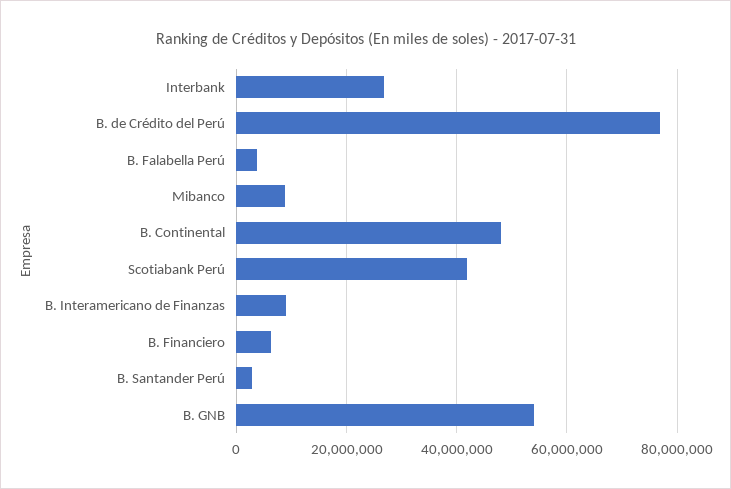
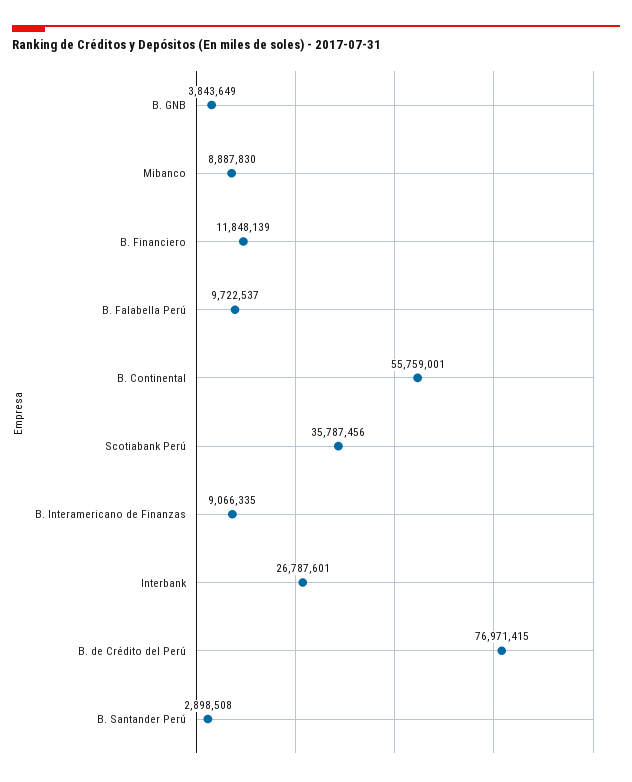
  {
    "Interbank": 26787601,
    "B. de Crédito del Perú": 76971415,
-   "B. Falabella Perú": 4000000,
+   "B. Falabella Perú": 9722537,
    "Mibanco": 8887830,
-   "B. Continental": 48000000,
+   "B. Continental": 55759001,
-   "Scotiabank Perú": 42000000,
+   "Scotiabank Perú": 35787456,
    "B. Interamericano de Finanzas": 9066335,
-   "B. Financiero": 6000000,
+   "B. Financiero": 11848139,
    "B. Santander Perú": 2898508,
-   "B. GNB": 54000000
+   "B. GNB": 3843649
  }

